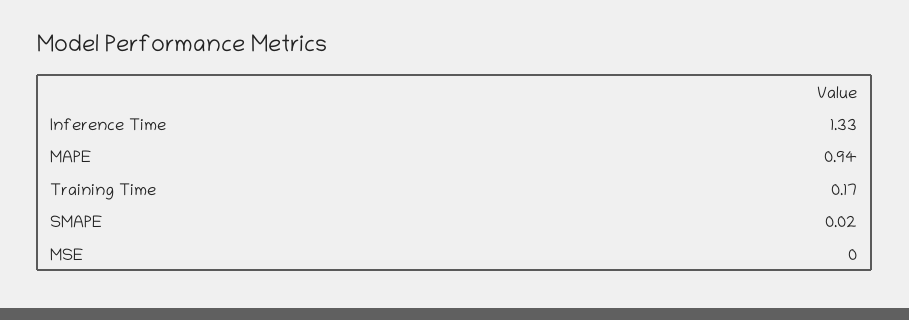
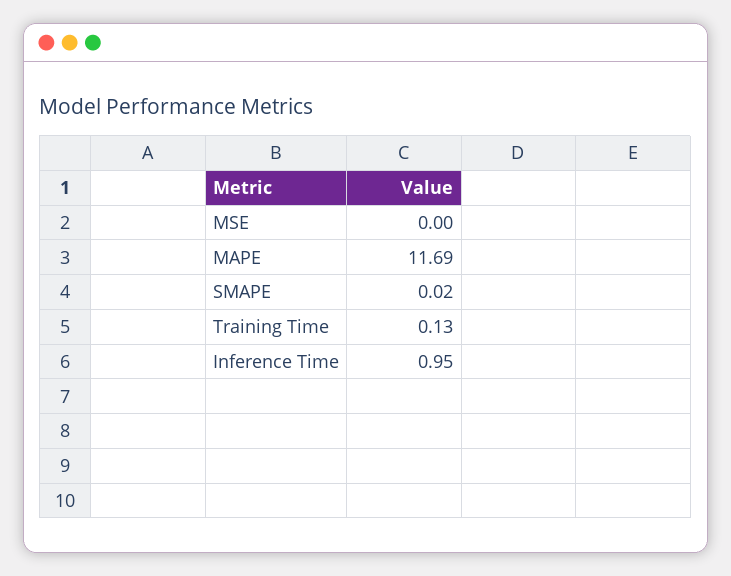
  {
-   "Inference Time": 1.33,
+   "Inference Time": 0.95,
-   "MAPE": 0.94,
+   "MAPE": 11.69,
-   "Training Time": 0.17,
+   "Training Time": 0.13,
    "SMAPE": 0.02,
    "MSE": 0
  }

